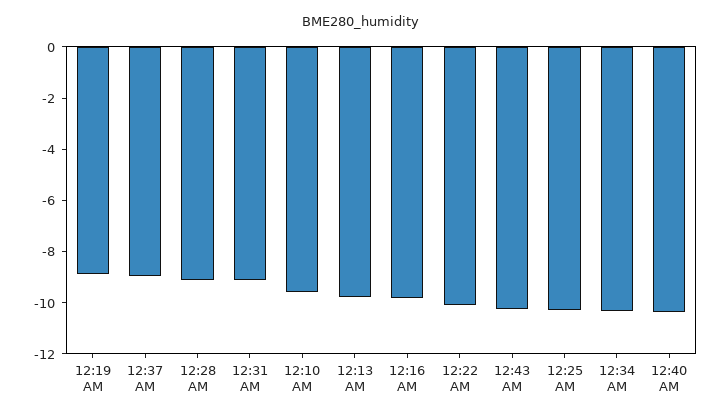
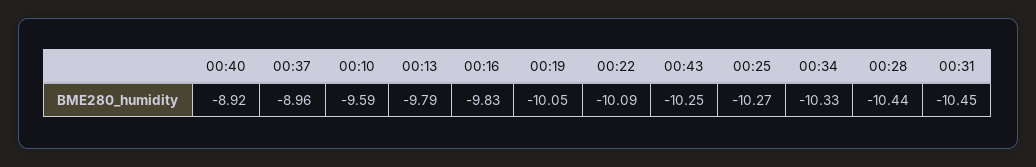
  {
-   "12:19 AM": -9,
+   "12:19 AM": -10.05,
    "12:37 AM": -8.96,
-   "12:28 AM": -9,
+   "12:28 AM": -10.44,
-   "12:31 AM": -9,
+   "12:31 AM": -10.45,
    "12:10 AM": -9.59,
    "12:13 AM": -9.79,
    "12:16 AM": -9.83,
    "12:22 AM": -10.09,
    "12:43 AM": -10.25,
    "12:25 AM": -10.27,
    "12:34 AM": -10.33,
-   "12:40 AM": -10.5
+   "12:40 AM": -8.92
  }

